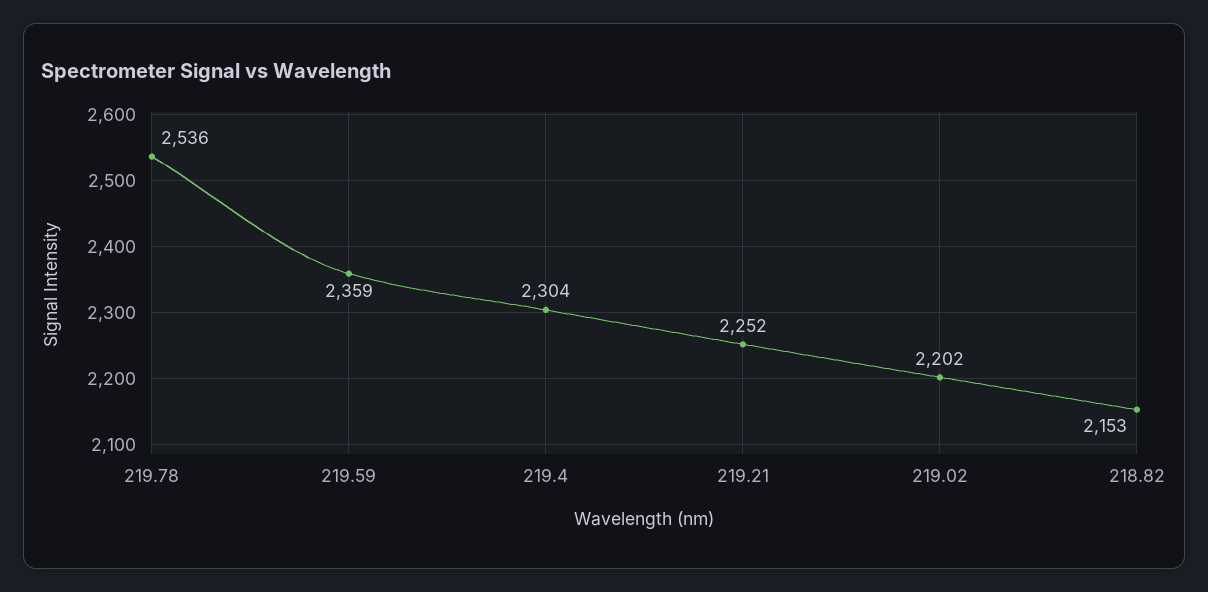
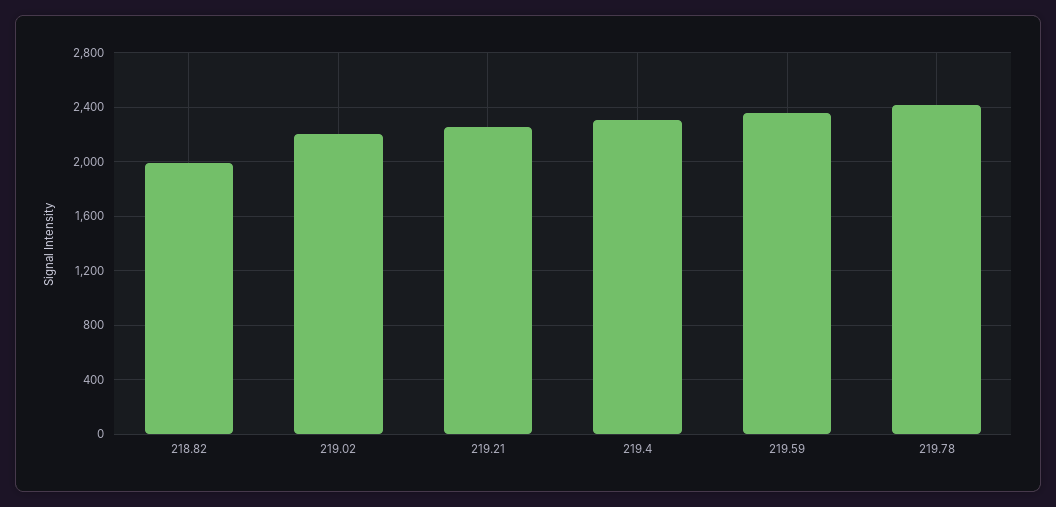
  {
-   "219.78": 2536,
+   "219.78": 2400,
    "219.59": 2359,
    "219.4": 2304,
    "219.21": 2252,
    "219.02": 2202,
-   "218.82": 2153
+   "218.82": 2000
  }

